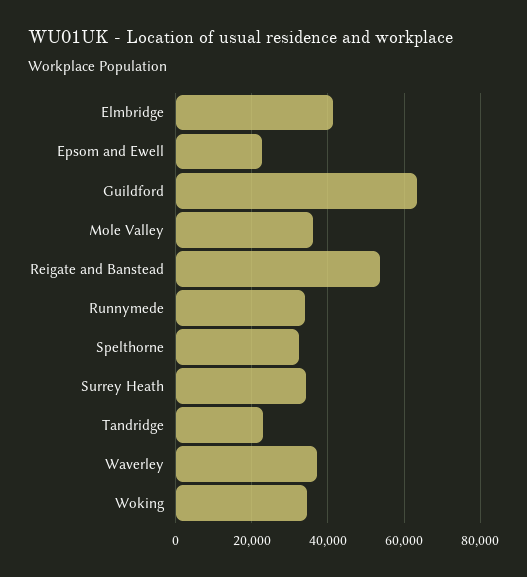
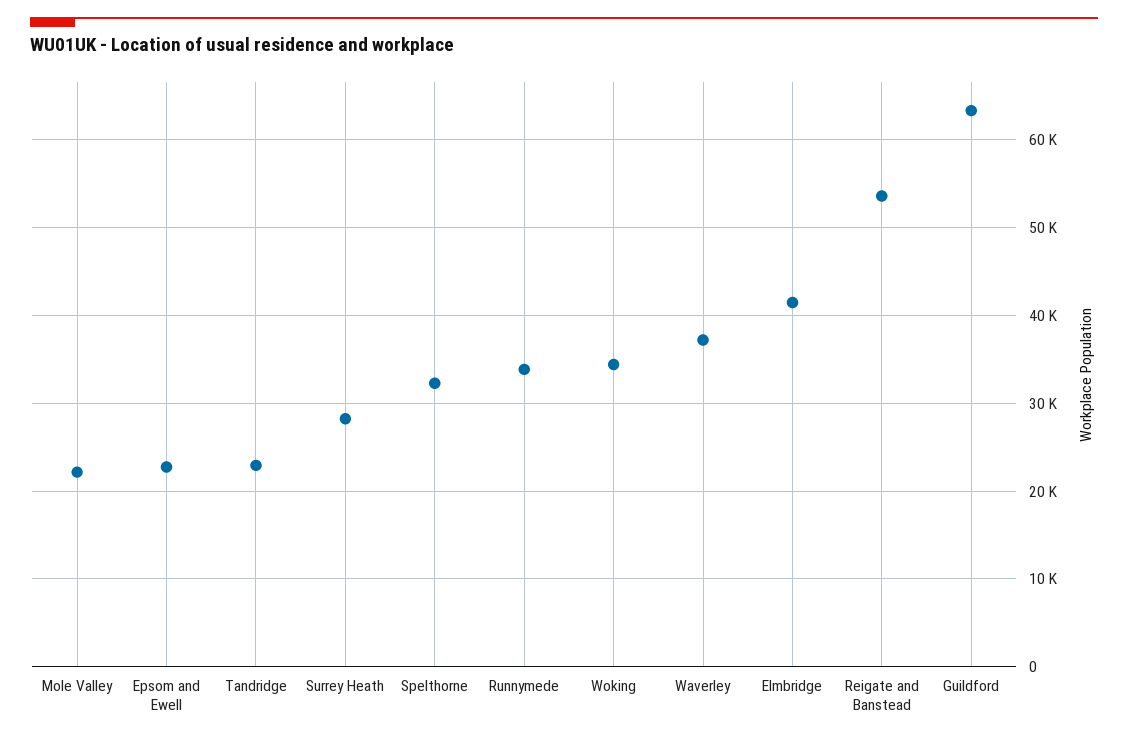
  {
    "Elmbridge": 41000,
    "Epsom and Ewell": 23000,
    "Guildford": 63000,
-   "Mole Valley": 36000,
+   "Mole Valley": 22000,
    "Reigate and Banstead": 54000,
    "Runnymede": 34000,
    "Spelthorne": 32000,
-   "Surrey Heath": 34000,
+   "Surrey Heath": 28000,
    "Tandridge": 23000,
    "Waverley": 37000,
    "Woking": 34000
  }

